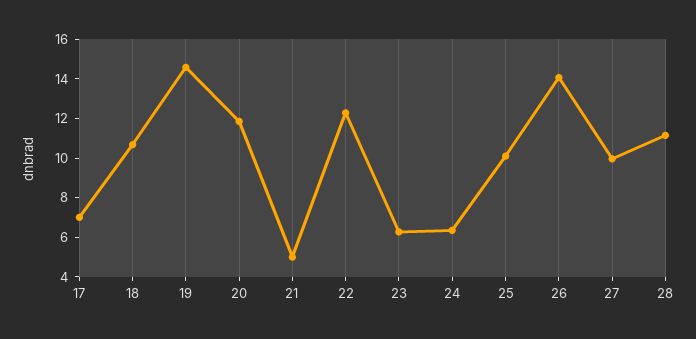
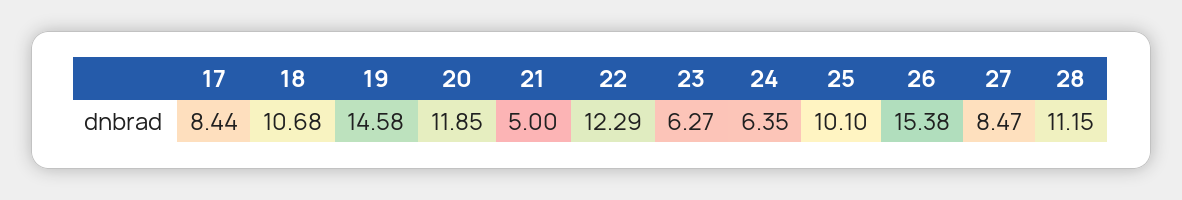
  {
-   "17": 7,
+   "17": 8.44,
    "18": 10.68,
    "19": 14.58,
    "20": 11.85,
    "21": 5,
    "22": 12.29,
    "23": 6.27,
    "24": 6.35,
    "25": 10.1,
-   "26": 14,
+   "26": 15.38,
-   "27": 10,
+   "27": 8.47,
    "28": 11.15
  }

